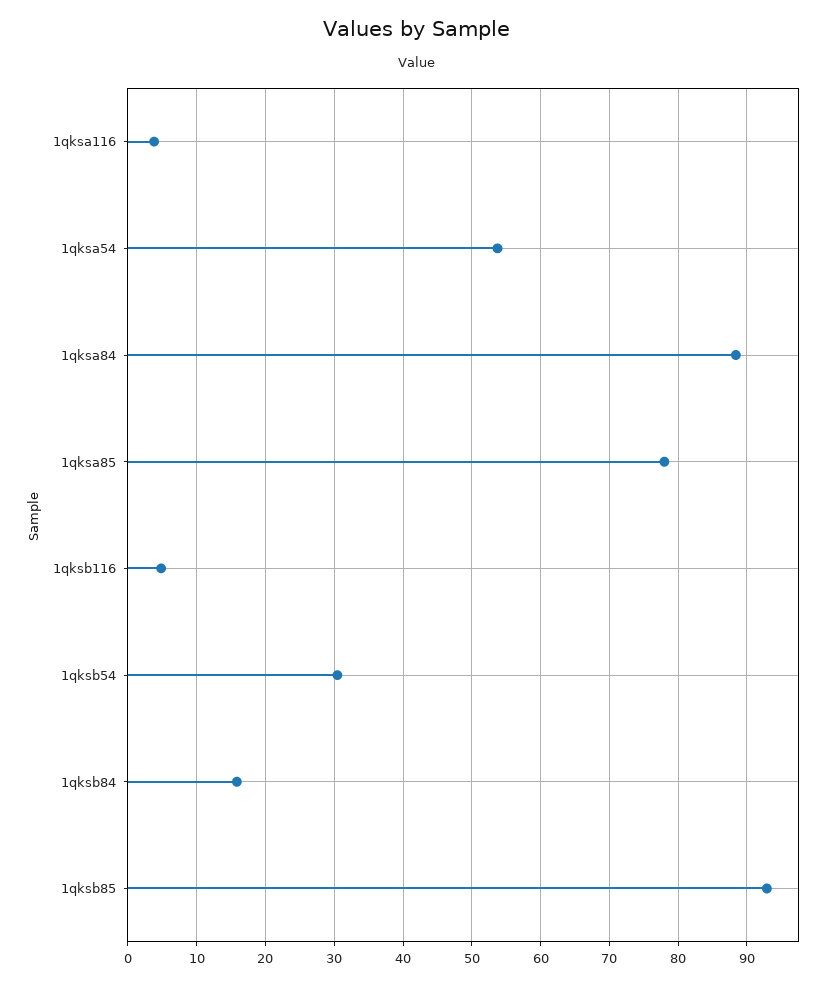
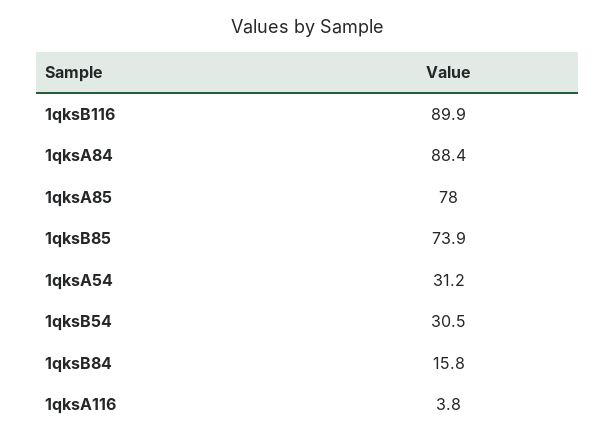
  {
    "1qksa116": 3.8,
-   "1qksa54": 54,
+   "1qksa54": 31.2,
    "1qksa84": 88.4,
    "1qksa85": 78,
-   "1qksb116": 5,
+   "1qksb116": 89.9,
    "1qksb54": 30.5,
    "1qksb84": 15.8,
-   "1qksb85": 93
+   "1qksb85": 73.9
  }

